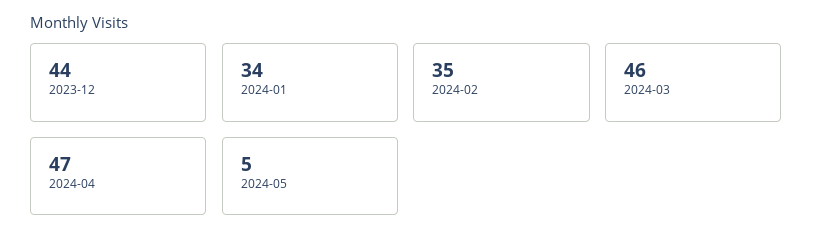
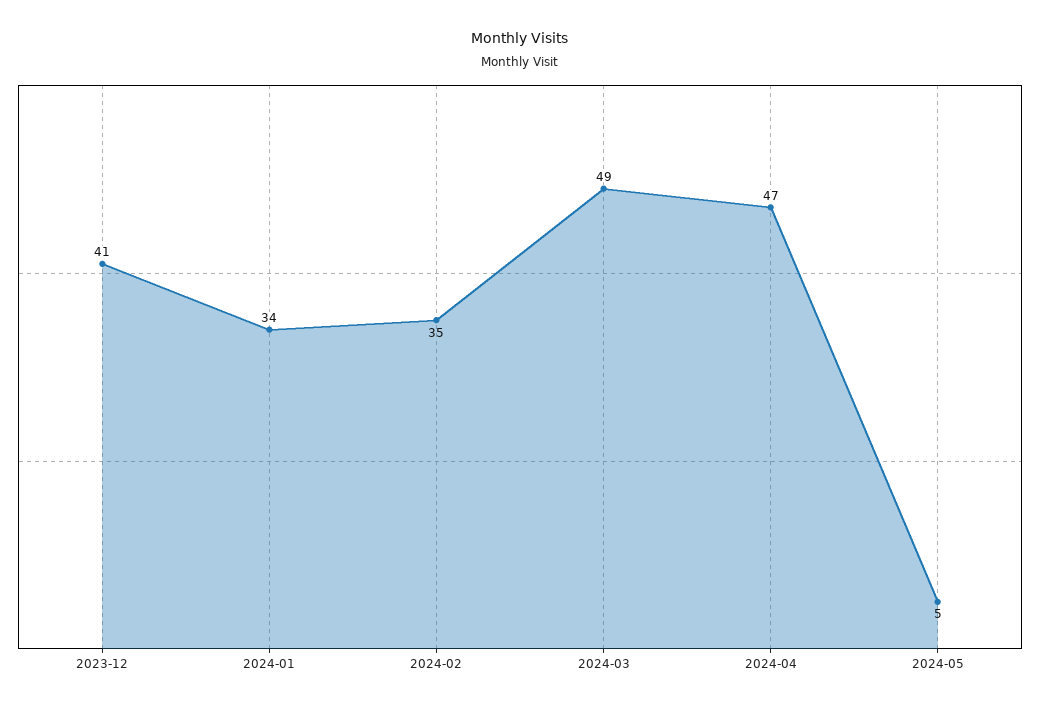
  {
-   "2023-12": 44,
+   "2023-12": 41,
    "2024-01": 34,
    "2024-02": 35,
-   "2024-03": 46,
+   "2024-03": 49,
    "2024-04": 47,
    "2024-05": 5
  }

